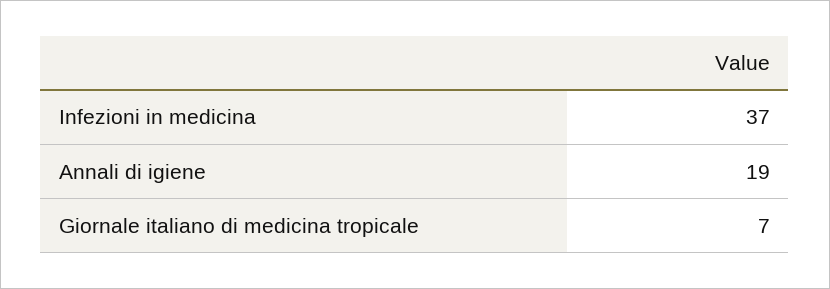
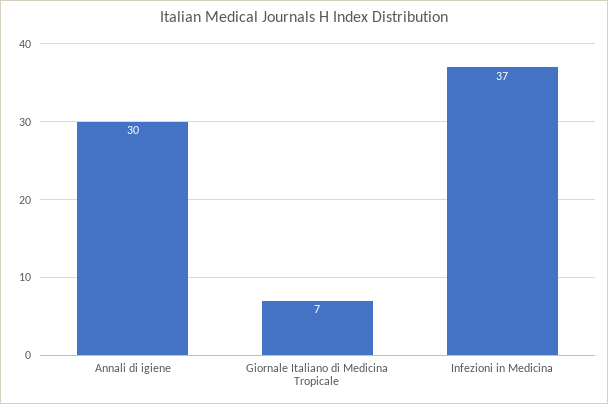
  {
    "Infezioni in medicina": 37,
-   "Annali di igiene": 19,
+   "Annali di igiene": 30,
    "Giornale italiano di medicina tropicale": 7
  }

